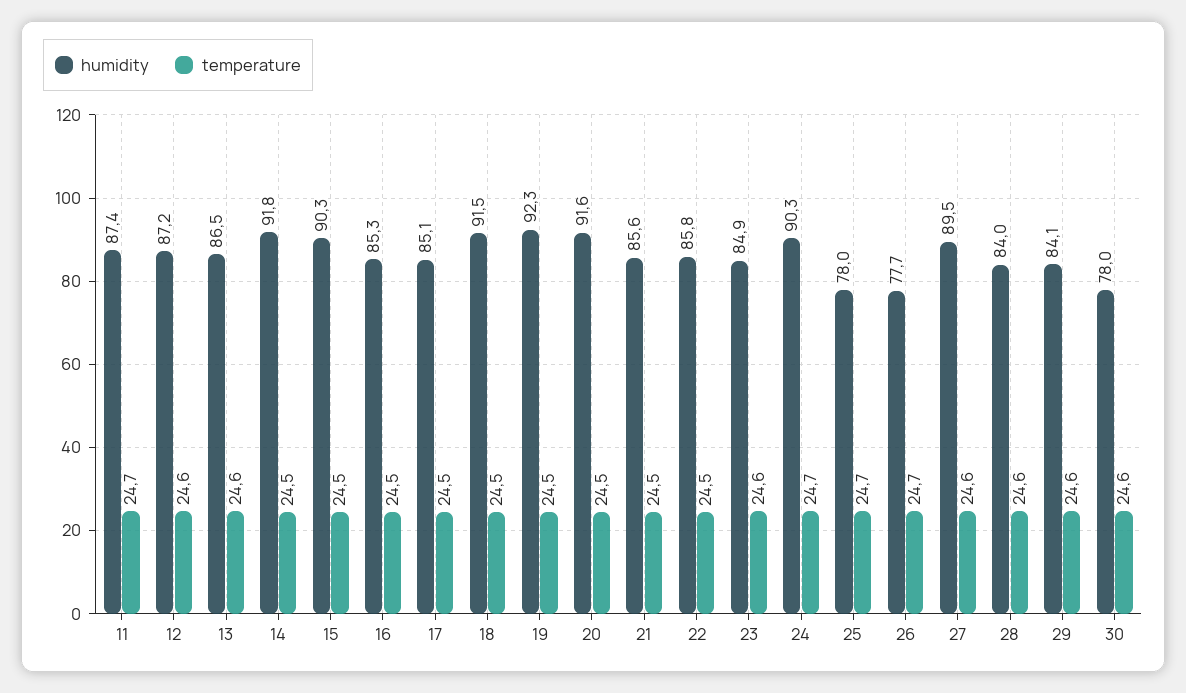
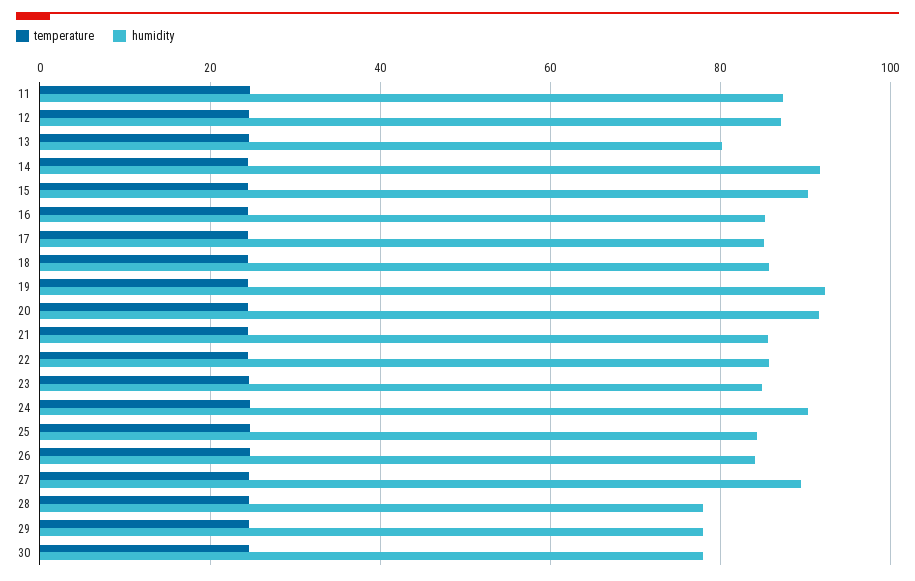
  {
    "humidity": {
      "11": 87.4,
      "12": 87.2,
-     "13": 86.5,
+     "13": 80,
      "14": 91.8,
      "15": 90.3,
      "16": 85.3,
      "17": 85.1,
-     "18": 91.5,
+     "18": 86,
      "19": 92.3,
      "20": 91.6,
      "21": 85.6,
      "22": 85.8,
      "23": 84.9,
      "24": 90.3,
-     "25": 78,
+     "25": 84,
-     "26": 77.7,
+     "26": 84,
      "27": 89.5,
-     "28": 84,
+     "28": 78,
-     "29": 84.1,
+     "29": 78,
      "30": 78
    },
    "temperature": {
      "11": 24.7,
      "12": 24.6,
      "13": 24.6,
      "14": 24.5,
      "15": 24.5,
      "16": 24.5,
      "17": 24.5,
      "18": 24.5,
      "19": 24.5,
      "20": 24.5,
      "21": 24.5,
      "22": 24.5,
      "23": 24.6,
      "24": 24.7,
      "25": 24.7,
      "26": 24.7,
      "27": 24.6,
      "28": 24.6,
      "29": 24.6,
      "30": 24.6
    }
  }

